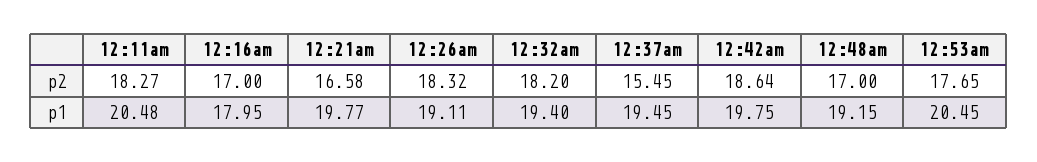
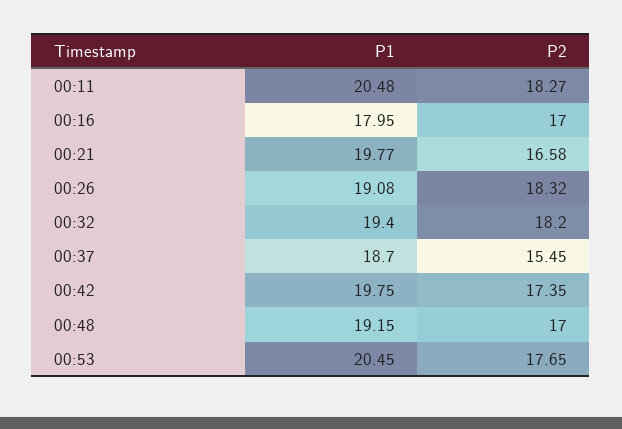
  {
    "12:11am": {
      "p2": 18.27,
      "p1": 20.48
    },
    "12:16am": {
      "p2": 17,
      "p1": 17.95
    },
    "12:21am": {
      "p2": 16.58,
      "p1": 19.77
    },
    "12:26am": {
      "p2": 18.32,
-     "p1": 19.11
+     "p1": 19.08
    },
    "12:32am": {
      "p2": 18.2,
      "p1": 19.4
    },
    "12:37am": {
      "p2": 15.45,
-     "p1": 19.45
+     "p1": 18.7
    },
    "12:42am": {
-     "p2": 18.64,
+     "p2": 17.35,
      "p1": 19.75
    },
    "12:48am": {
      "p2": 17,
      "p1": 19.15
    },
    "12:53am": {
      "p2": 17.65,
      "p1": 20.45
    }
  }

